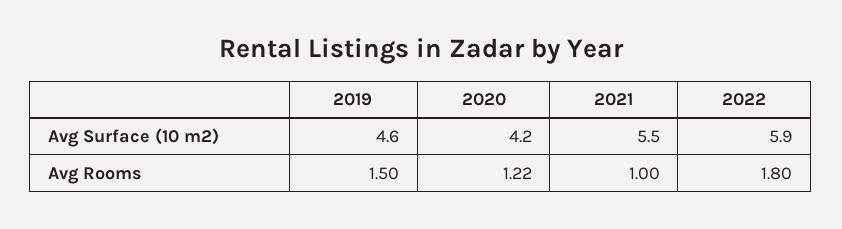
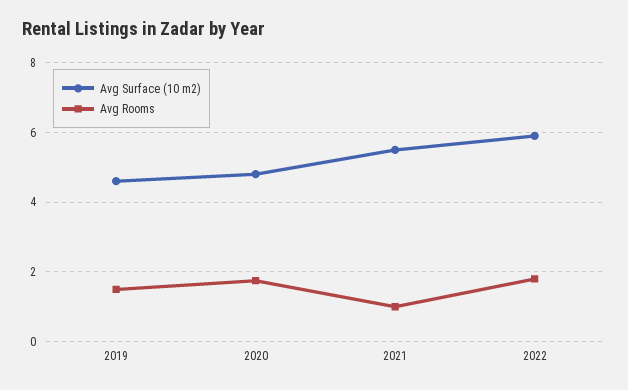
  {
    "Avg Surface (10 m2)": {
      "2019": 4.6,
-     "2020": 4.2,
+     "2020": 4.8,
      "2021": 5.5,
      "2022": 5.9
    },
    "Avg Rooms": {
      "2019": 1.5,
-     "2020": 1.22,
+     "2020": 1.8,
      "2021": 1,
      "2022": 1.8
    }
  }

